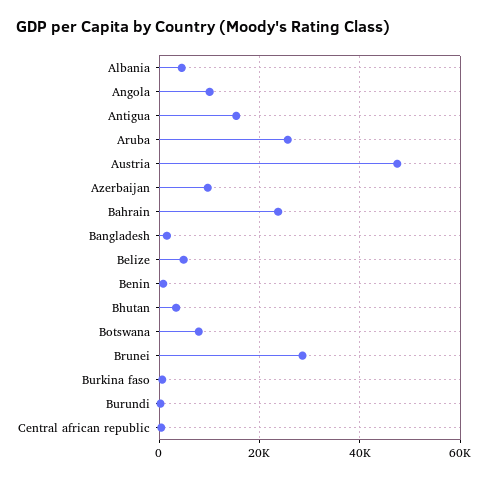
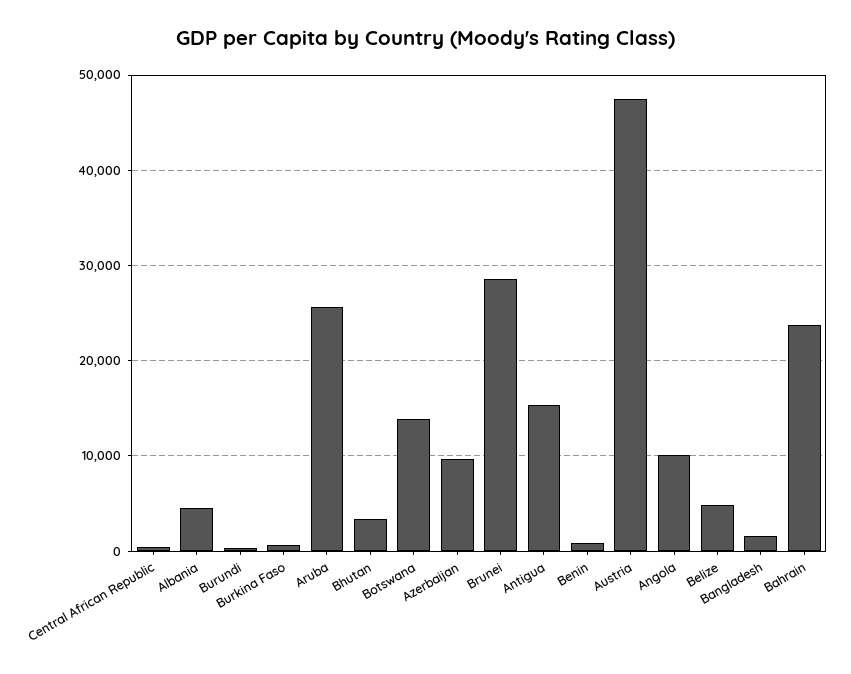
  {
    "Albania": 5000,
    "Angola": 10000,
    "Antigua": 15000,
    "Aruba": 26000,
    "Austria": 47000,
    "Azerbaijan": 10000,
    "Bahrain": 24000,
    "Bangladesh": 2000,
    "Belize": 5000,
    "Benin": 1000,
    "Bhutan": 3000,
-   "Botswana": 8000,
+   "Botswana": 14000,
    "Brunei": 29000,
    "Burkina faso": 1000,
    "Burundi": 0,
    "Central african republic": 0
  }

